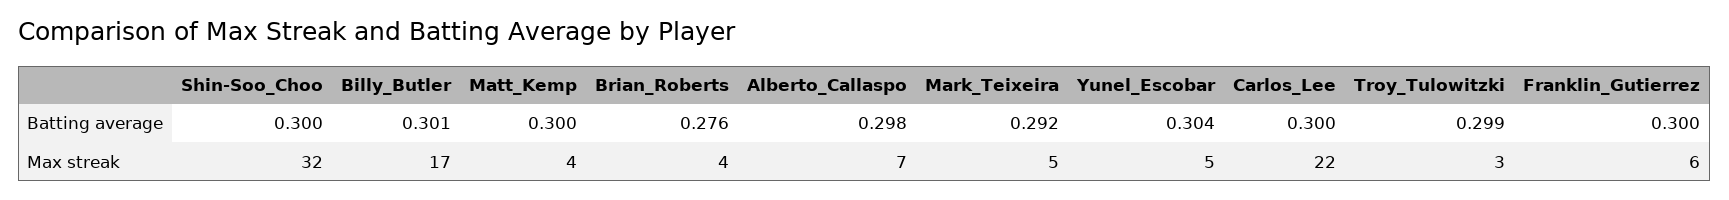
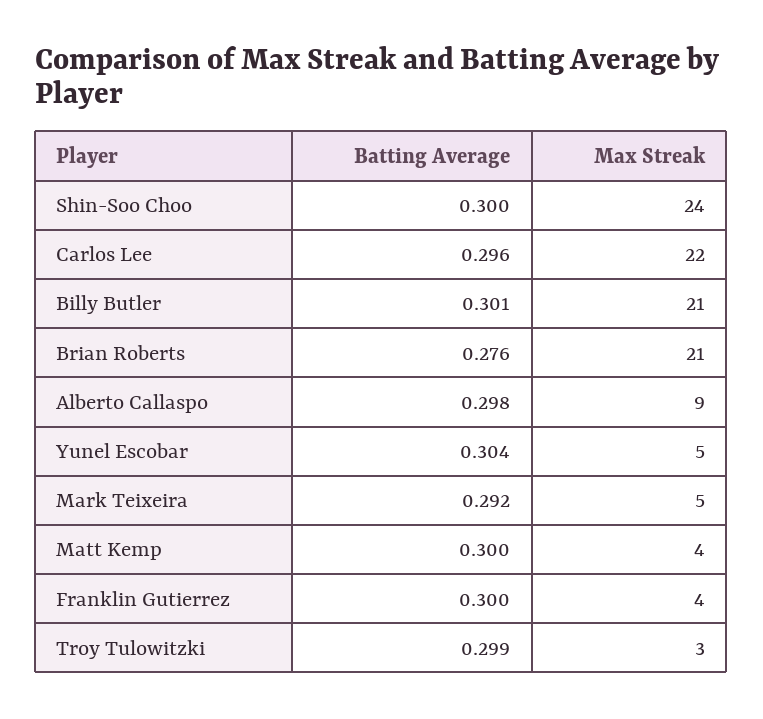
  {
    "Shin-Soo_Choo": {
      "Batting average": 0.3,
-     "Max streak": 32
+     "Max streak": 24
    },
    "Billy_Butler": {
      "Batting average": 0.301,
-     "Max streak": 17
+     "Max streak": 21
    },
    "Matt_Kemp": {
      "Batting average": 0.3,
      "Max streak": 4
    },
    "Brian_Roberts": {
      "Batting average": 0.276,
-     "Max streak": 4
+     "Max streak": 21
    },
    "Alberto_Callaspo": {
      "Batting average": 0.298,
-     "Max streak": 7
+     "Max streak": 9
    },
    "Mark_Teixeira": {
      "Batting average": 0.292,
      "Max streak": 5
    },
    "Yunel_Escobar": {
      "Batting average": 0.304,
      "Max streak": 5
    },
    "Carlos_Lee": {
-     "Batting average": 0.3,
+     "Batting average": 0.296,
      "Max streak": 22
    },
    "Troy_Tulowitzki": {
      "Batting average": 0.299,
      "Max streak": 3
    },
    "Franklin_Gutierrez": {
      "Batting average": 0.3,
-     "Max streak": 6
+     "Max streak": 4
    }
  }

